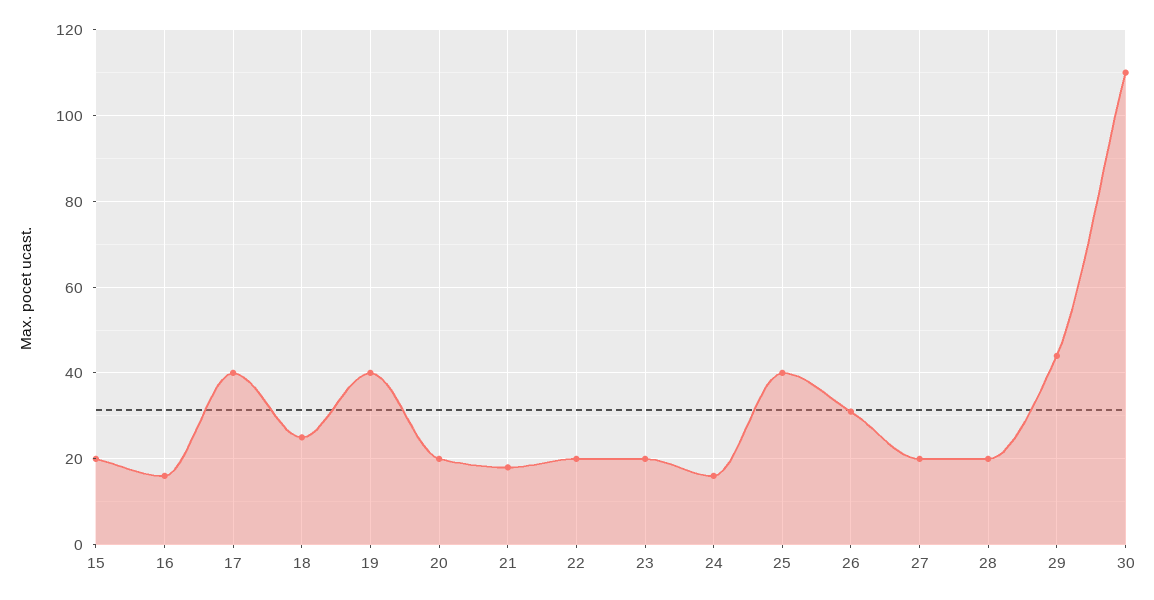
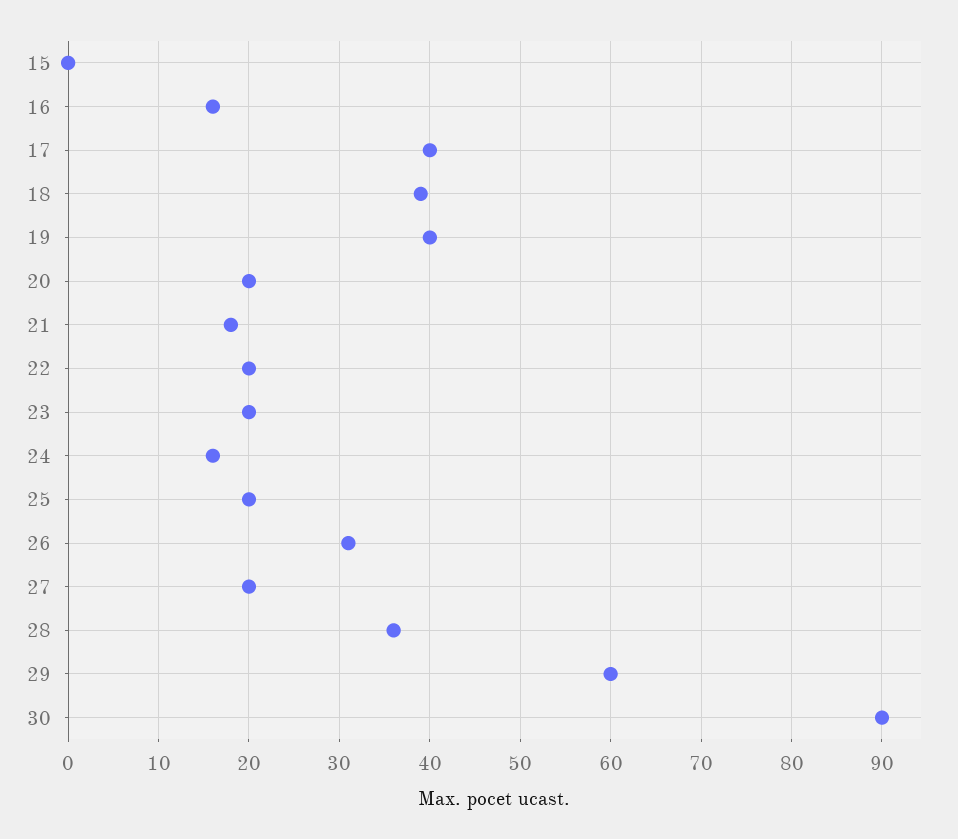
  {
-   "15": 20,
+   "15": 0,
    "16": 16,
    "17": 40,
-   "18": 25,
+   "18": 39,
    "19": 40,
    "20": 20,
    "21": 18,
    "22": 20,
    "23": 20,
    "24": 16,
-   "25": 40,
+   "25": 20,
    "26": 31,
    "27": 20,
-   "28": 20,
+   "28": 36,
-   "29": 45,
+   "29": 60,
-   "30": 110
+   "30": 90
  }

